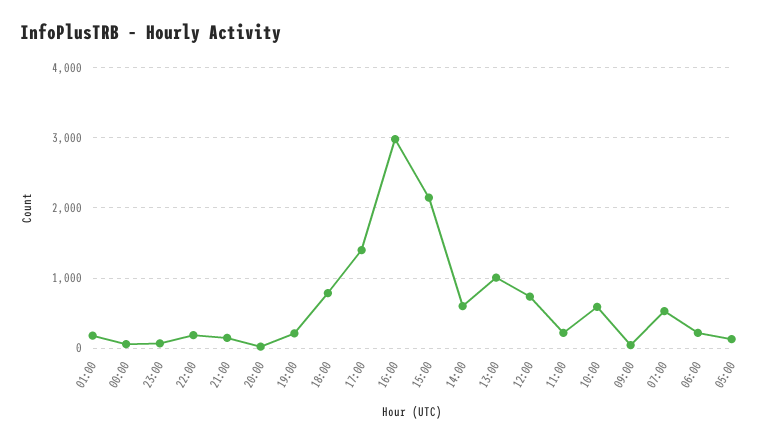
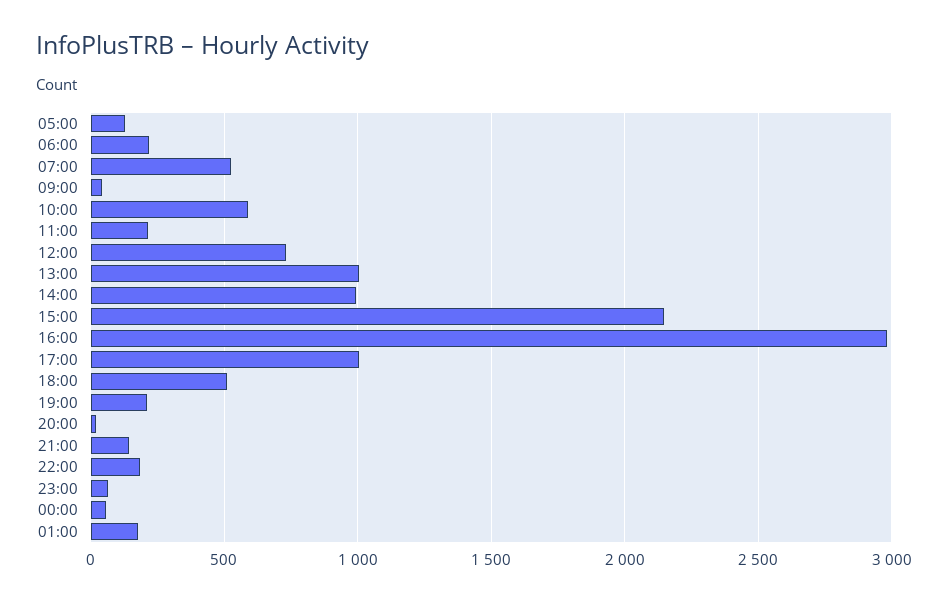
  {
    "01:00": 200,
    "00:00": 50,
    "23:00": 50,
    "22:00": 200,
    "21:00": 150,
    "20:00": 0,
    "19:00": 200,
-   "18:00": 800,
+   "18:00": 500,
-   "17:00": 1400,
+   "17:00": 1000,
    "16:00": 3000,
    "15:00": 2150,
-   "14:00": 600,
+   "14:00": 1000,
    "13:00": 1000,
    "12:00": 750,
    "11:00": 200,
    "10:00": 600,
    "09:00": 50,
    "07:00": 550,
    "06:00": 200,
    "05:00": 150
  }

